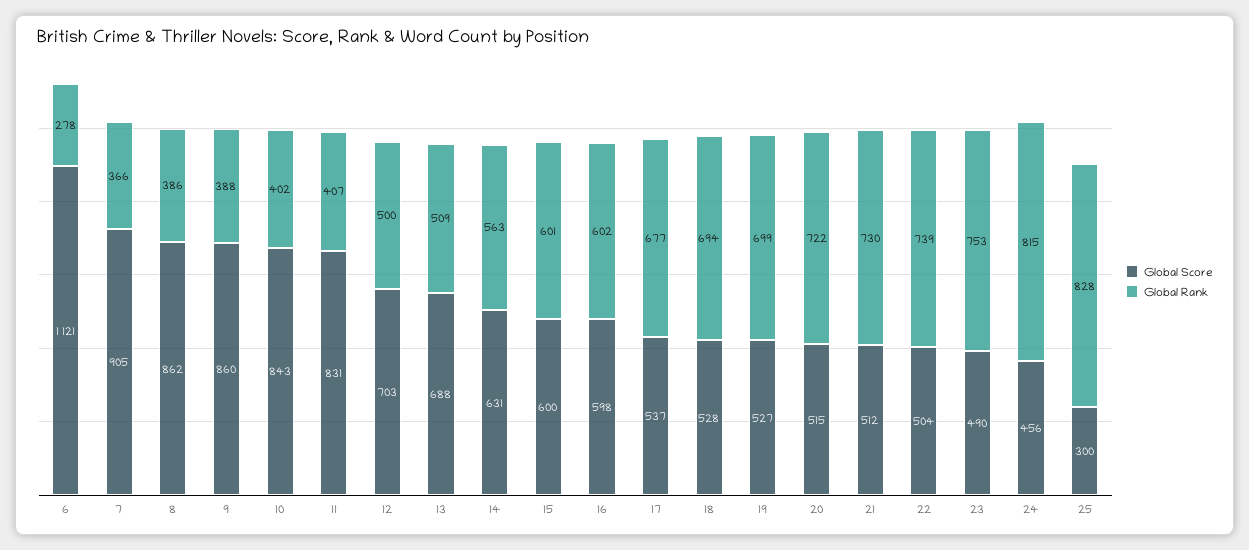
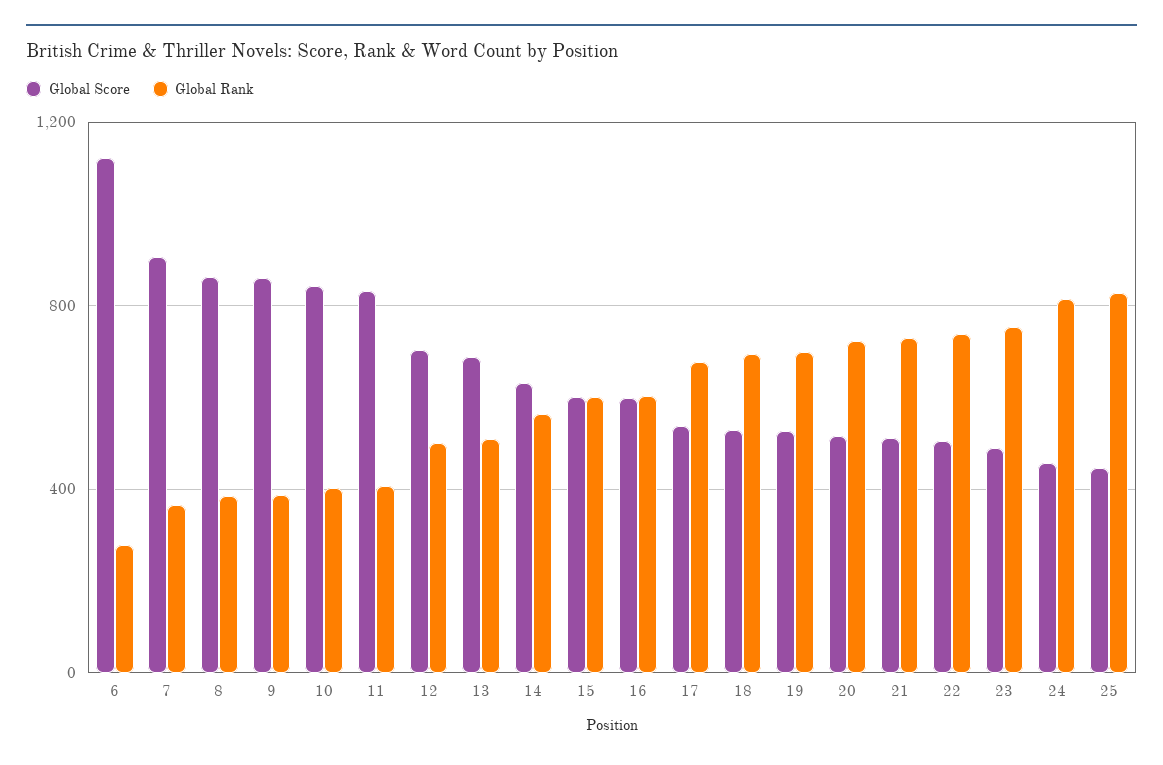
  {
    "Global Score": {
      "6": 1121,
      "7": 905,
      "8": 862,
      "9": 860,
      "10": 843,
      "11": 831,
      "12": 703,
      "13": 688,
      "14": 631,
      "15": 600,
      "16": 598,
      "17": 537,
      "18": 528,
      "19": 527,
      "20": 515,
      "21": 512,
      "22": 504,
      "23": 490,
      "24": 456,
-     "25": 300
+     "25": 450
    },
    "Global Rank": {
      "6": 278,
      "7": 366,
      "8": 386,
      "9": 388,
      "10": 402,
      "11": 407,
      "12": 500,
      "13": 509,
      "14": 563,
      "15": 601,
      "16": 602,
      "17": 677,
      "18": 694,
      "19": 699,
      "20": 722,
      "21": 730,
      "22": 739,
      "23": 753,
      "24": 815,
      "25": 828
    }
  }

